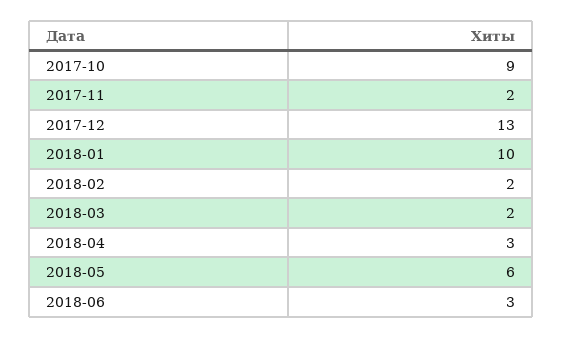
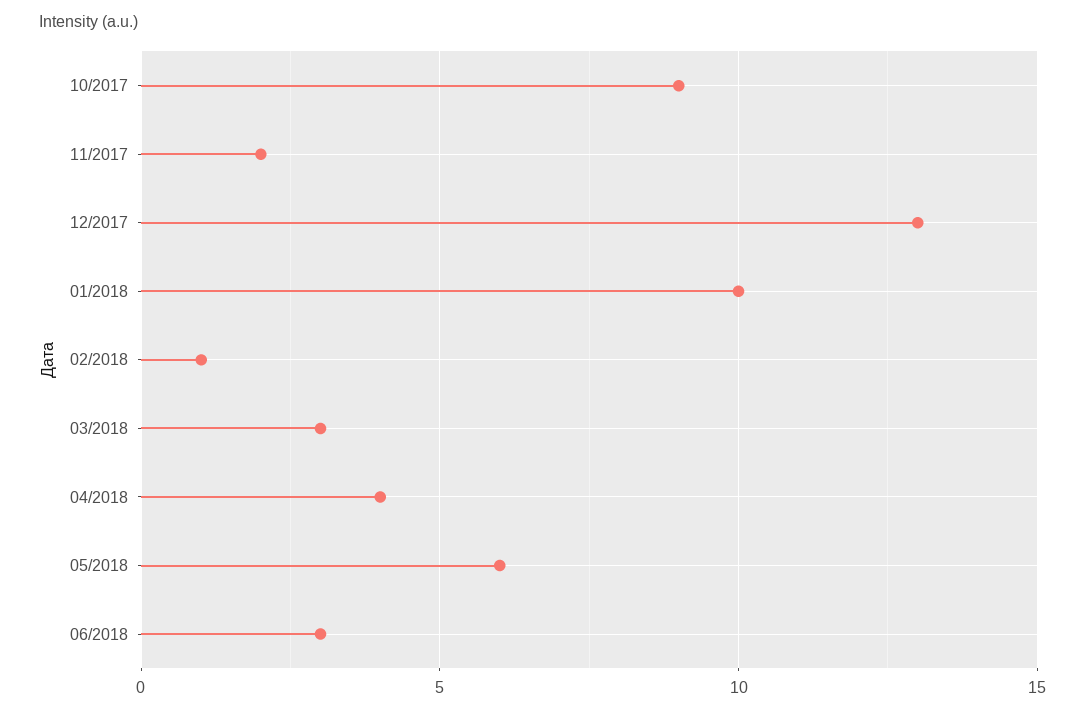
  {
    "2017-10": 9,
    "2017-11": 2,
    "2017-12": 13,
    "2018-01": 10,
-   "2018-02": 2,
+   "2018-02": 1,
-   "2018-03": 2,
+   "2018-03": 3,
-   "2018-04": 3,
+   "2018-04": 4,
    "2018-05": 6,
    "2018-06": 3
  }

